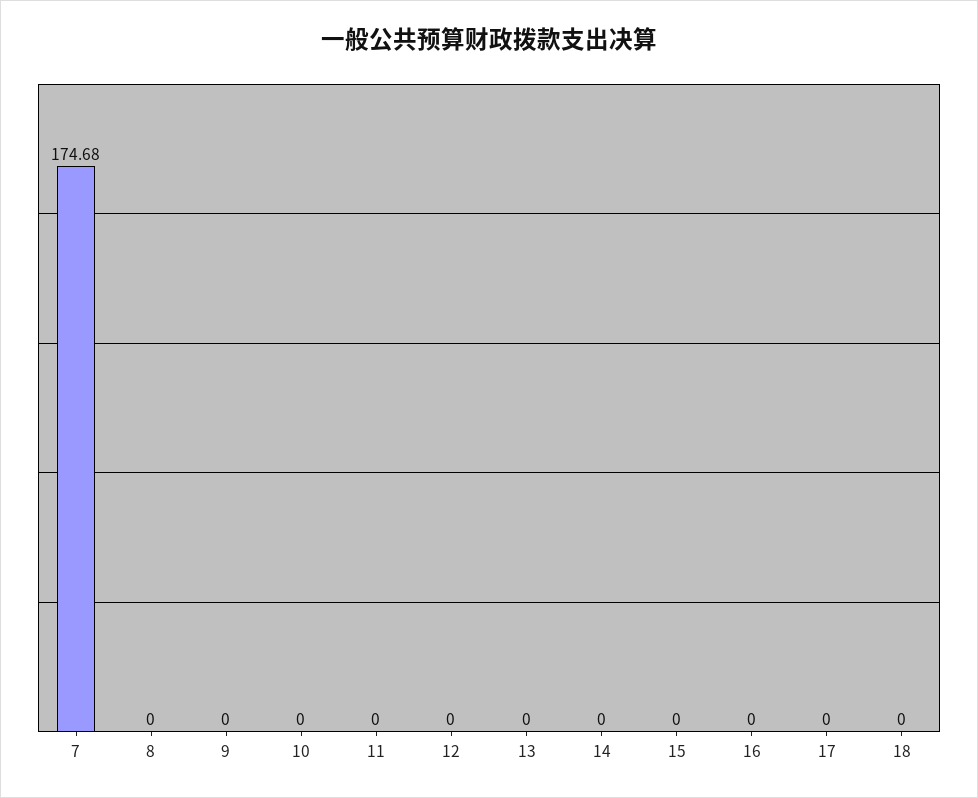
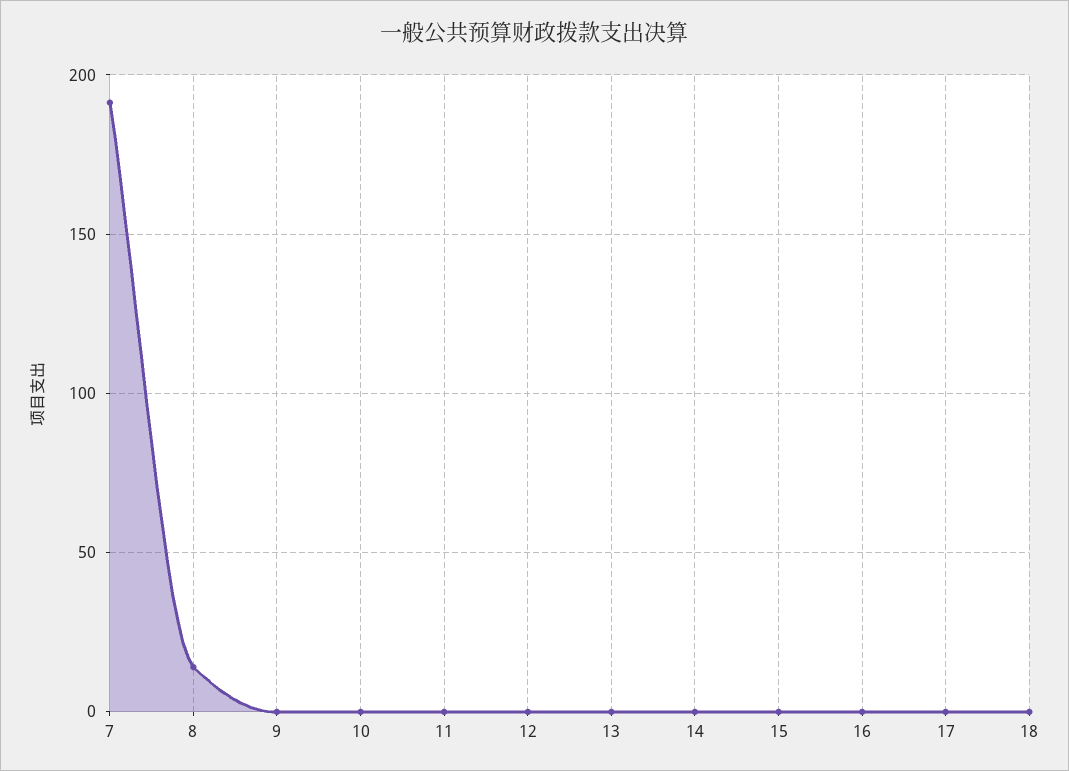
  {
-   "7": 174.68,
+   "7": 190,
-   "8": 0,
+   "8": 15,
    "9": 0,
    "10": 0,
    "11": 0,
    "12": 0,
    "13": 0,
    "14": 0,
    "15": 0,
    "16": 0,
    "17": 0,
    "18": 0
  }

